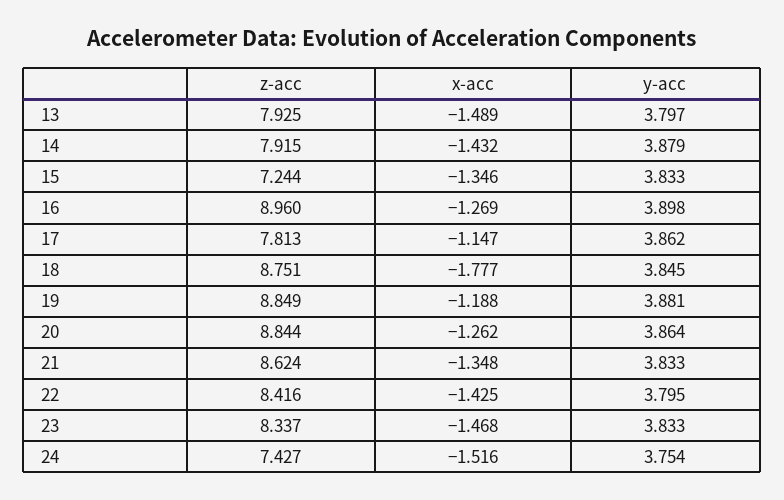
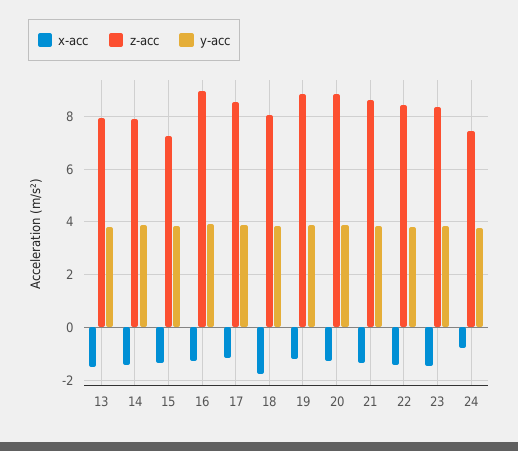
  {
    "z-acc": {
      "13": 7.925,
      "14": 7.915,
      "15": 7.244,
      "16": 8.96,
-     "17": 7.813,
+     "17": 8.5,
-     "18": 8.751,
+     "18": 8,
      "19": 8.849,
      "20": 8.844,
      "21": 8.624,
      "22": 8.416,
      "23": 8.337,
      "24": 7.427
    },
    "x-acc": {
      "13": -1.489,
      "14": -1.432,
      "15": -1.346,
      "16": -1.269,
      "17": -1.147,
      "18": -1.777,
      "19": -1.188,
      "20": -1.262,
      "21": -1.348,
      "22": -1.425,
      "23": -1.468,
-     "24": -1.516
+     "24": -0.75
    },
    "y-acc": {
      "13": 3.797,
      "14": 3.879,
      "15": 3.833,
      "16": 3.898,
      "17": 3.862,
      "18": 3.845,
      "19": 3.881,
      "20": 3.864,
      "21": 3.833,
      "22": 3.795,
      "23": 3.833,
      "24": 3.754
    }
  }

